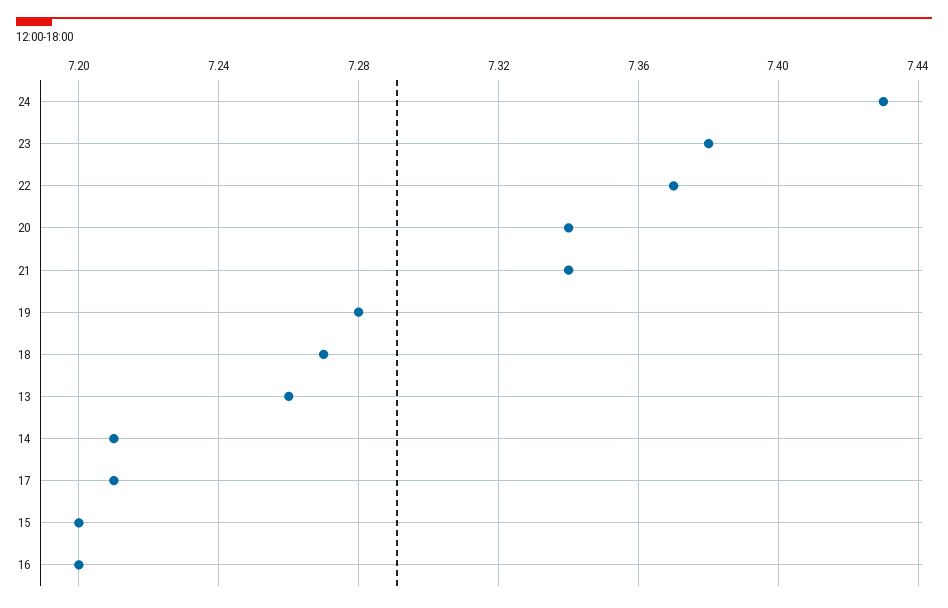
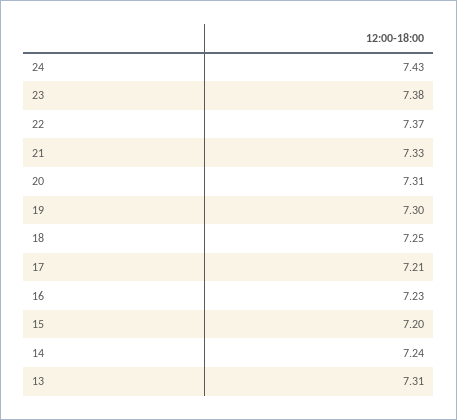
  {
    "24": 7.43,
    "23": 7.38,
    "22": 7.37,
-   "20": 7.34,
+   "20": 7.31,
-   "21": 7.34,
+   "21": 7.33,
-   "19": 7.28,
+   "19": 7.3,
-   "18": 7.27,
+   "18": 7.25,
-   "13": 7.26,
+   "13": 7.31,
-   "14": 7.21,
+   "14": 7.24,
    "17": 7.21,
    "15": 7.2,
-   "16": 7.2
+   "16": 7.23
  }

